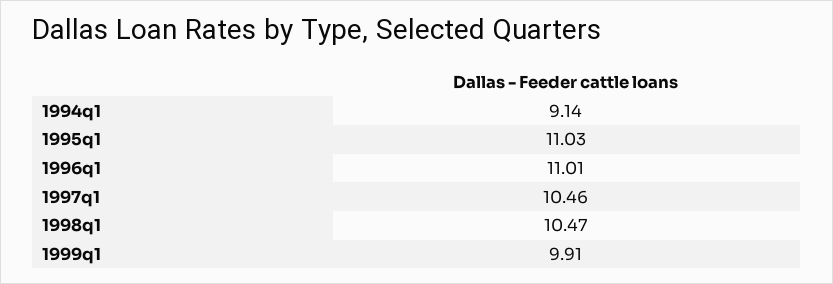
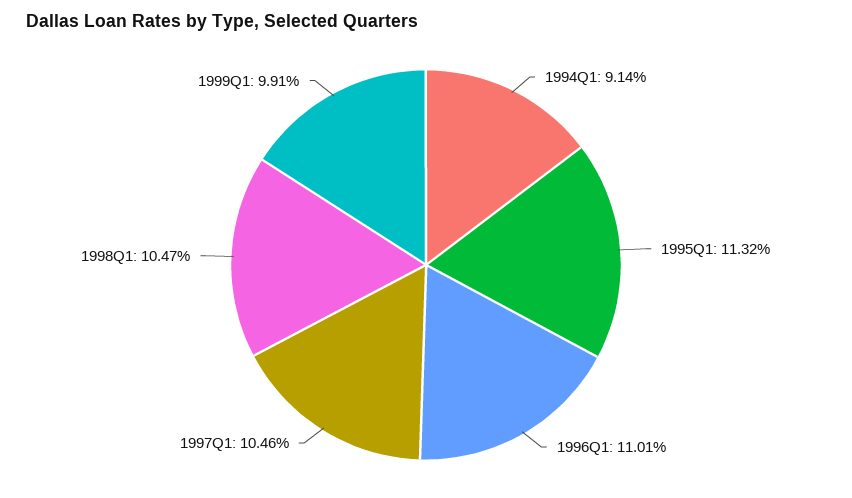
  {
    "1994q1": 9.14,
-   "1995q1": 11.03,
+   "1995q1": 11.32,
    "1996q1": 11.01,
    "1997q1": 10.46,
    "1998q1": 10.47,
    "1999q1": 9.91
  }

